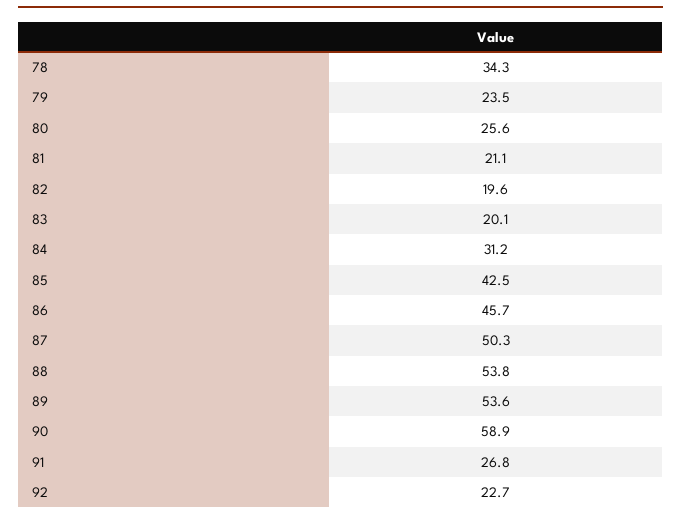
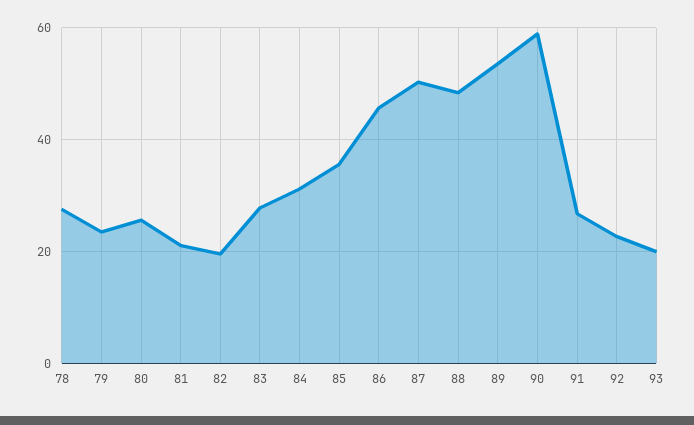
  {
-   "78": 34.3,
+   "78": 28,
    "79": 23.5,
    "80": 25.6,
    "81": 21.1,
    "82": 19.6,
-   "83": 20.1,
+   "83": 28,
    "84": 31.2,
-   "85": 42.5,
+   "85": 36,
    "86": 45.7,
    "87": 50.3,
-   "88": 53.8,
+   "88": 48,
    "89": 53.6,
    "90": 58.9,
    "91": 26.8,
-   "92": 22.7
+   "92": 22.7,
+   "93": 20
  }

